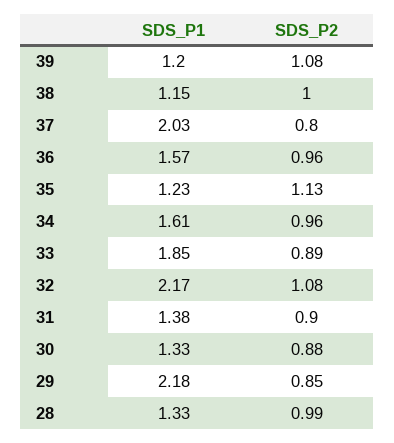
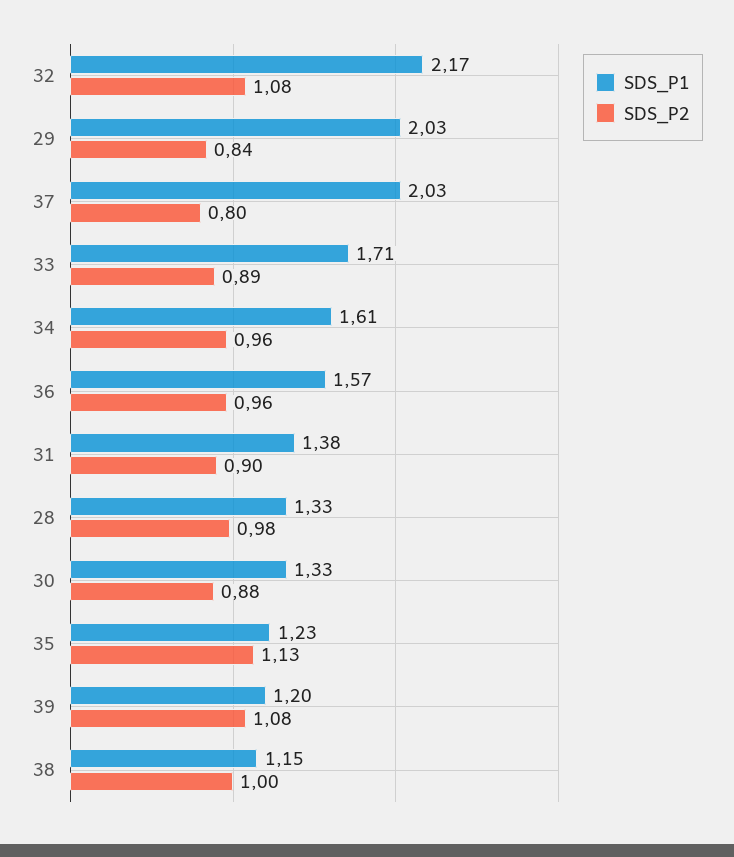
  {
    "SDS_P1": {
      "39": 1.2,
      "38": 1.15,
      "37": 2.03,
      "36": 1.57,
      "35": 1.23,
      "34": 1.61,
-     "33": 1.85,
+     "33": 1.71,
      "32": 2.17,
      "31": 1.38,
      "30": 1.33,
-     "29": 2.18,
+     "29": 2.03,
      "28": 1.33
    },
    "SDS_P2": {
      "39": 1.08,
      "38": 1,
      "37": 0.8,
      "36": 0.96,
      "35": 1.13,
      "34": 0.96,
      "33": 0.89,
      "32": 1.08,
      "31": 0.9,
      "30": 0.88,
-     "29": 0.85,
+     "29": 0.84,
-     "28": 0.99
+     "28": 0.98
    }
  }

